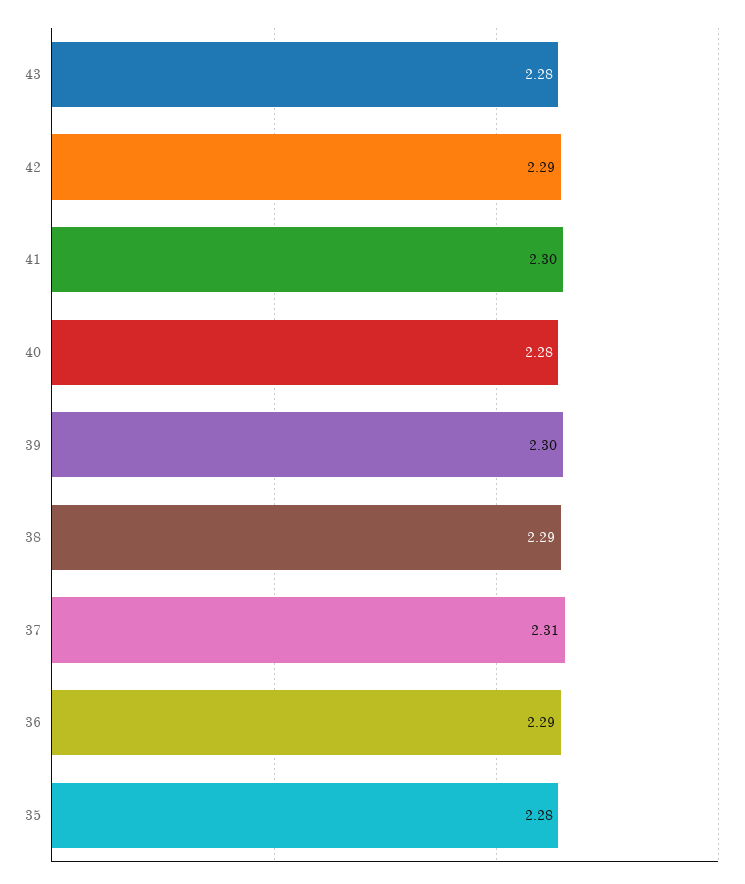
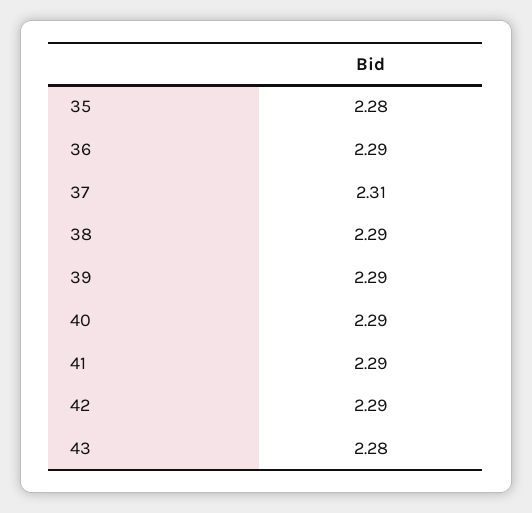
  {
    "43": 2.28,
    "42": 2.29,
-   "41": 2.3,
+   "41": 2.29,
-   "40": 2.28,
+   "40": 2.29,
-   "39": 2.3,
+   "39": 2.29,
    "38": 2.29,
    "37": 2.31,
    "36": 2.29,
    "35": 2.28
  }

